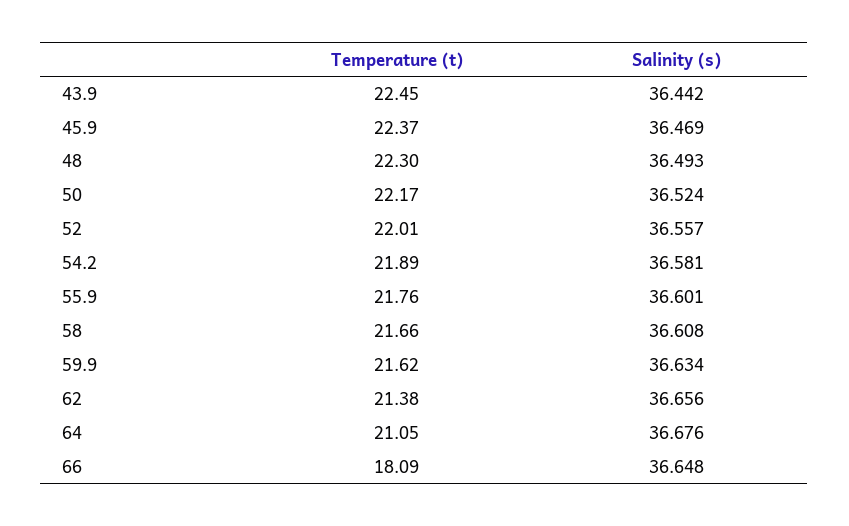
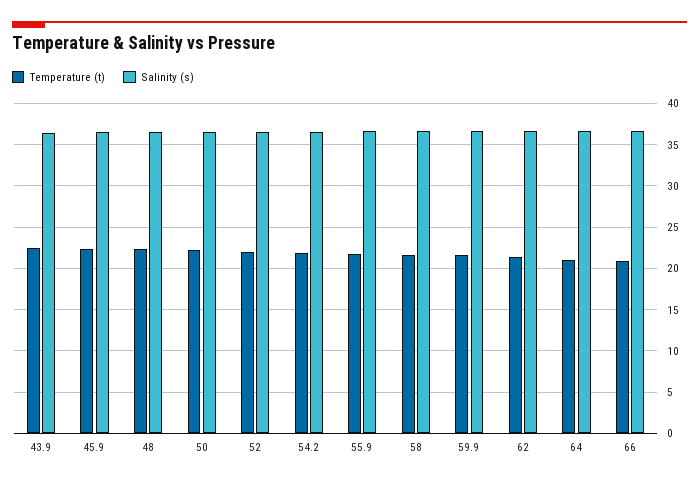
  {
    "Temperature (t)": {
      "43.9": 22.45,
      "45.9": 22.37,
      "48": 22.3,
      "50": 22.17,
      "52": 22.01,
      "54.2": 21.89,
      "55.9": 21.76,
      "58": 21.66,
      "59.9": 21.62,
      "62": 21.38,
      "64": 21.05,
-     "66": 18.09
+     "66": 21
    },
    "Salinity (s)": {
      "43.9": 36.442,
      "45.9": 36.469,
      "48": 36.493,
      "50": 36.524,
      "52": 36.557,
      "54.2": 36.581,
      "55.9": 36.601,
      "58": 36.608,
      "59.9": 36.634,
      "62": 36.656,
      "64": 36.676,
      "66": 36.648
    }
  }

